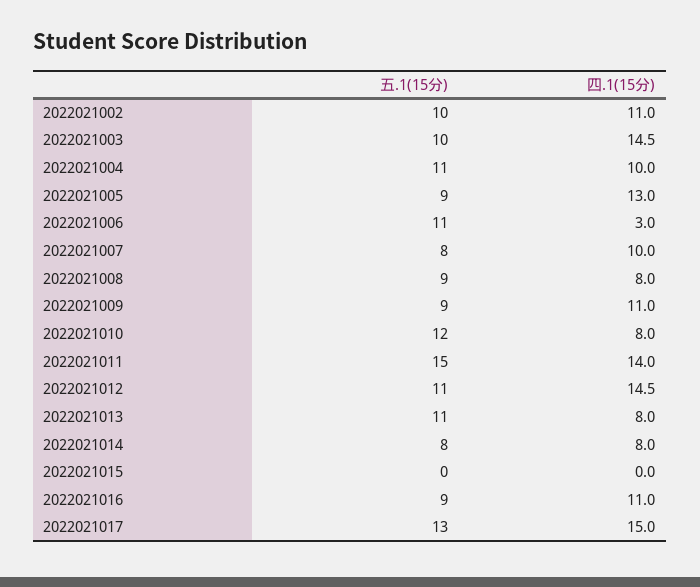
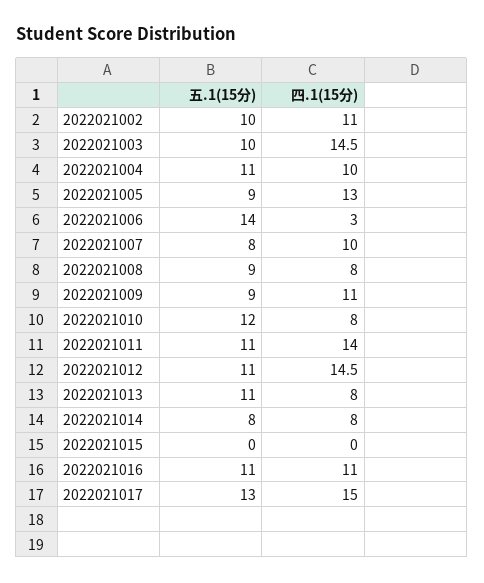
  {
    "五.1(15分)": {
      "2022021002": 10,
      "2022021003": 10,
      "2022021004": 11,
      "2022021005": 9,
-     "2022021006": 11,
+     "2022021006": 14,
      "2022021007": 8,
      "2022021008": 9,
      "2022021009": 9,
      "2022021010": 12,
-     "2022021011": 15,
+     "2022021011": 11,
      "2022021012": 11,
      "2022021013": 11,
      "2022021014": 8,
      "2022021015": 0,
-     "2022021016": 9,
+     "2022021016": 11,
      "2022021017": 13
    },
    "四.1(15分)": {
      "2022021002": 11,
      "2022021003": 14.5,
      "2022021004": 10,
      "2022021005": 13,
      "2022021006": 3,
      "2022021007": 10,
      "2022021008": 8,
      "2022021009": 11,
      "2022021010": 8,
      "2022021011": 14,
      "2022021012": 14.5,
      "2022021013": 8,
      "2022021014": 8,
      "2022021015": 0,
      "2022021016": 11,
      "2022021017": 15
    }
  }

